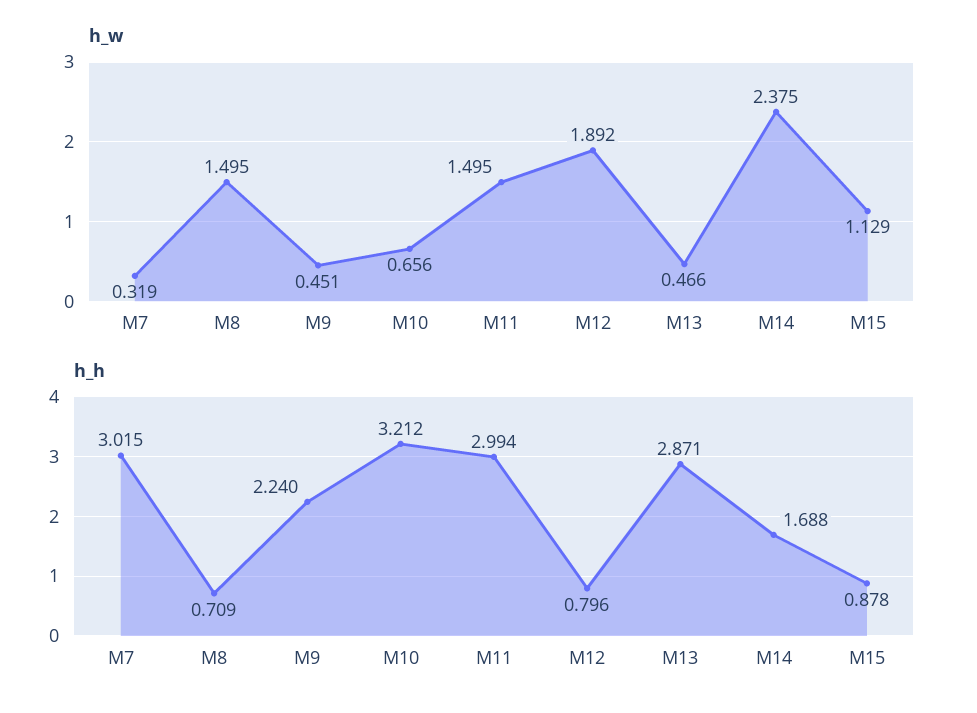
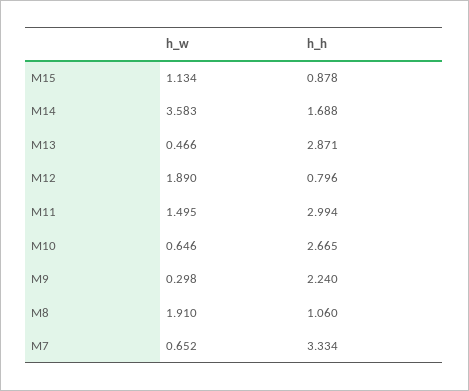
  {
    "h_w": {
-     "M7": 0.319,
+     "M7": 0.652,
-     "M8": 1.495,
+     "M8": 1.91,
-     "M9": 0.451,
+     "M9": 0.298,
-     "M10": 0.656,
+     "M10": 0.646,
      "M11": 1.495,
-     "M12": 1.892,
+     "M12": 1.89,
      "M13": 0.466,
-     "M14": 2.375,
+     "M14": 3.583,
-     "M15": 1.129
+     "M15": 1.134
    },
    "h_h": {
-     "M7": 3.015,
+     "M7": 3.334,
-     "M8": 0.709,
+     "M8": 1.06,
      "M9": 2.24,
-     "M10": 3.212,
+     "M10": 2.665,
      "M11": 2.994,
      "M12": 0.796,
      "M13": 2.871,
      "M14": 1.688,
      "M15": 0.878
    }
  }

